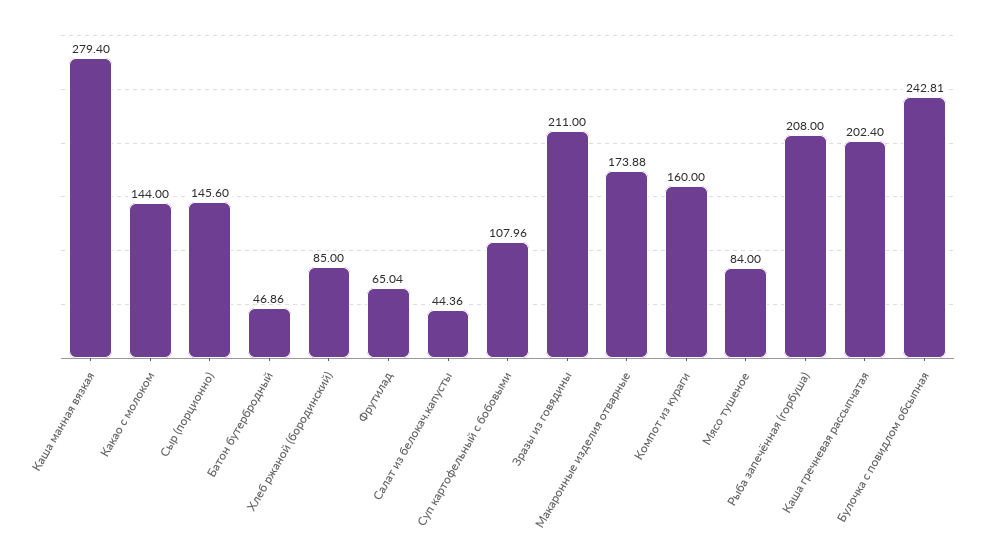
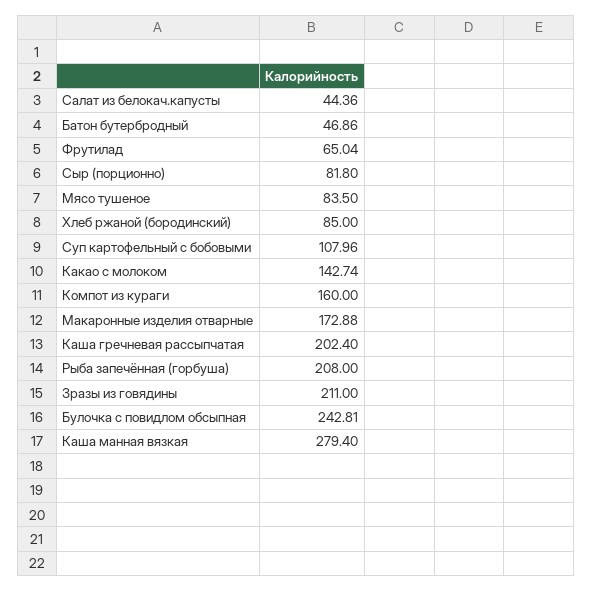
  {
    "Каша манная вязкая": 279.4,
-   "Какао с молоком": 144,
+   "Какао с молоком": 142.74,
-   "Сыр (порционно)": 145.6,
+   "Сыр (порционно)": 81.8,
    "Батон бутербродный": 46.86,
    "Хлеб ржаной (бородинский)": 85,
    "Фрутилад": 65.04,
    "Салат из белокач.капусты": 44.36,
    "Суп картофельный с бобовыми": 107.96,
    "Зразы из говядины": 211,
-   "Макаронные изделия отварные": 173.88,
+   "Макаронные изделия отварные": 172.88,
    "Компот из кураги": 160,
-   "Мясо тушеное": 84,
+   "Мясо тушеное": 83.5,
    "Рыба запечённая (горбуша)": 208,
    "Каша гречневая рассыпчатая": 202.4,
    "Булочка с повидлом обсыпная": 242.81
  }

